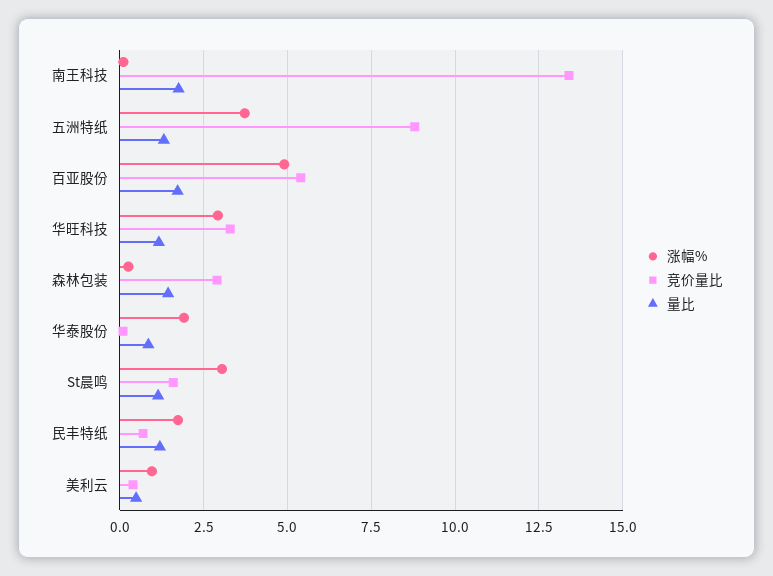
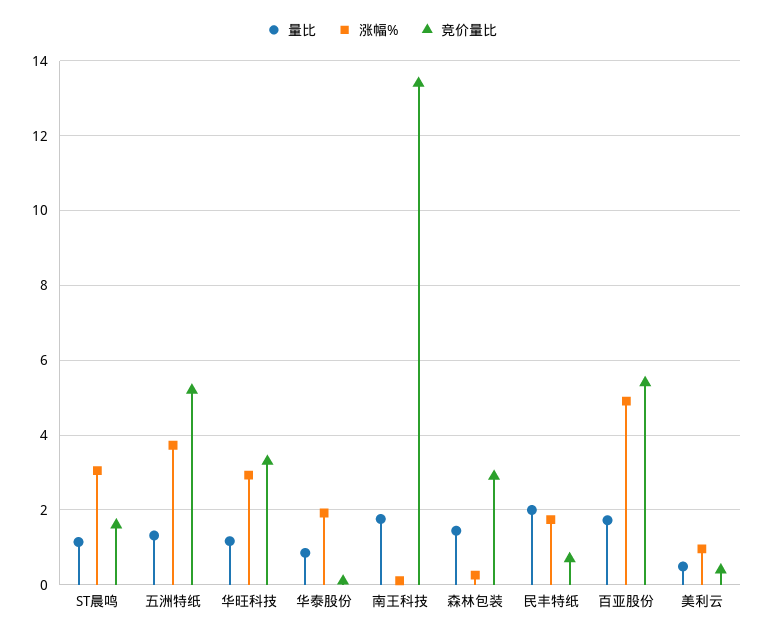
  {
    "涨幅%": {
      "南王科技": 0.2,
      "五洲特纸": 3.8,
      "百亚股份": 5,
      "华旺科技": 3,
      "森林包装": 0.2,
      "华泰股份": 2,
      "St晨鸣": 3,
      "民丰特纸": 1.8,
      "美利云": 1
    },
    "竞价量比": {
      "南王科技": 13.4,
-     "五洲特纸": 8.75,
+     "五洲特纸": 5.2,
      "百亚股份": 5.4,
      "华旺科技": 3.4,
      "森林包装": 3,
      "华泰股份": 0.2,
      "St晨鸣": 1.6,
      "民丰特纸": 0.8,
      "美利云": 0.4
    },
    "量比": {
      "南王科技": 1.8,
      "五洲特纸": 1.4,
      "百亚股份": 1.8,
      "华旺科技": 1.2,
      "森林包装": 1.4,
      "华泰股份": 0.8,
      "St晨鸣": 1.2,
-     "民丰特纸": 1.25,
+     "民丰特纸": 2,
      "美利云": 0.4
    }
  }

